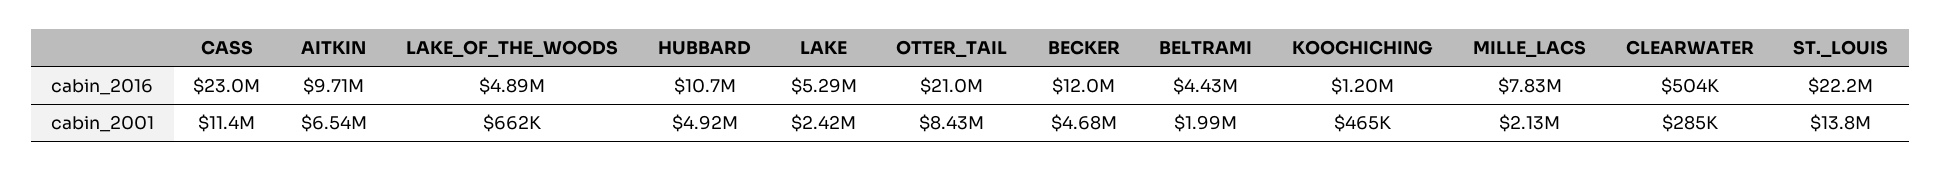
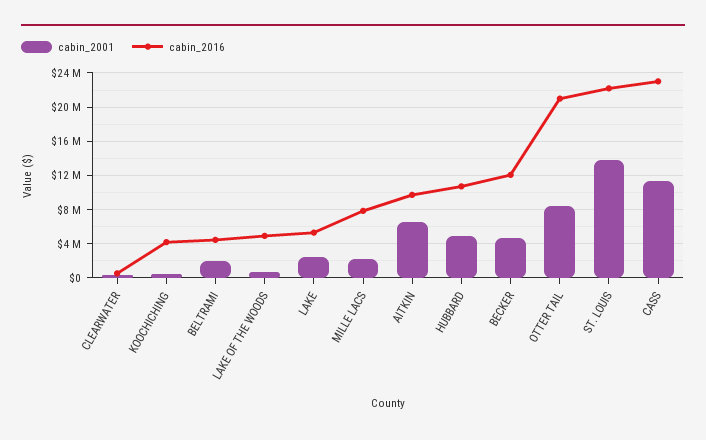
  {
    "cabin_2016": {
      "CASS": 23000000,
      "AITKIN": 9710000,
      "LAKE_OF_THE_WOODS": 4890000,
      "HUBBARD": 10700000,
      "LAKE": 5290000,
      "OTTER_TAIL": 21000000,
      "BECKER": 12000000,
      "BELTRAMI": 4430000,
-     "KOOCHICHING": 1200000,
+     "KOOCHICHING": 4000000,
      "MILLE_LACS": 7830000,
      "CLEARWATER": 504000,
      "ST._LOUIS": 22200000
    },
    "cabin_2001": {
      "CASS": 11400000,
      "AITKIN": 6540000,
      "LAKE_OF_THE_WOODS": 662000,
      "HUBBARD": 4920000,
      "LAKE": 2420000,
      "OTTER_TAIL": 8430000,
      "BECKER": 4680000,
      "BELTRAMI": 1990000,
      "KOOCHICHING": 465000,
      "MILLE_LACS": 2130000,
      "CLEARWATER": 285000,
      "ST._LOUIS": 13800000
    }
  }

